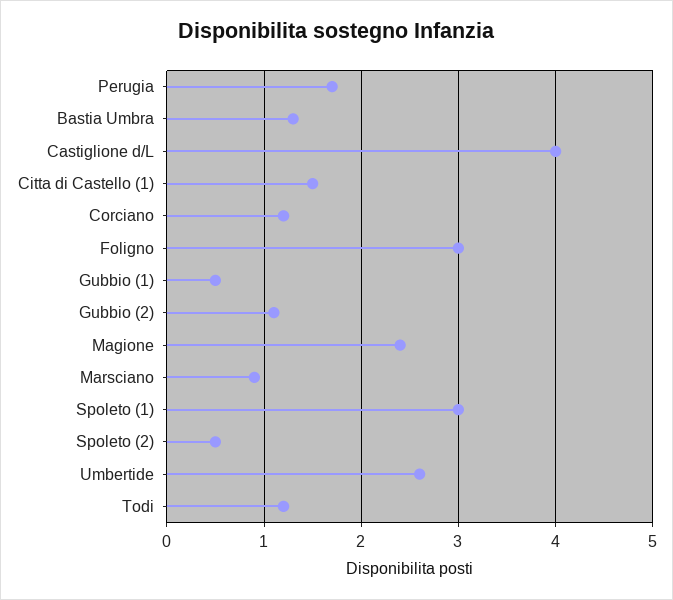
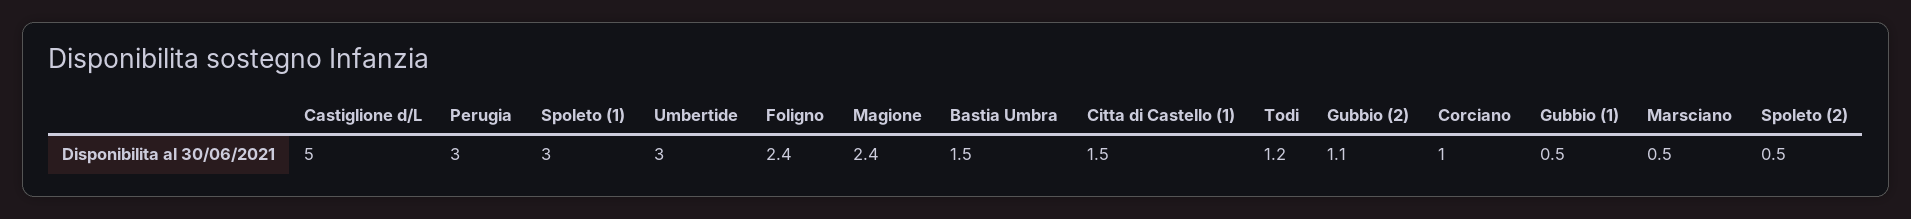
  {
-   "Perugia": 1.7,
+   "Perugia": 3,
-   "Bastia Umbra": 1.3,
+   "Bastia Umbra": 1.5,
-   "Castiglione d/L": 4,
+   "Castiglione d/L": 5,
    "Citta di Castello (1)": 1.5,
-   "Corciano": 1.2,
+   "Corciano": 1,
-   "Foligno": 3,
+   "Foligno": 2.4,
    "Gubbio (1)": 0.5,
    "Gubbio (2)": 1.1,
    "Magione": 2.4,
-   "Marsciano": 0.9,
+   "Marsciano": 0.5,
    "Spoleto (1)": 3,
    "Spoleto (2)": 0.5,
-   "Umbertide": 2.6,
+   "Umbertide": 3,
    "Todi": 1.2
  }

